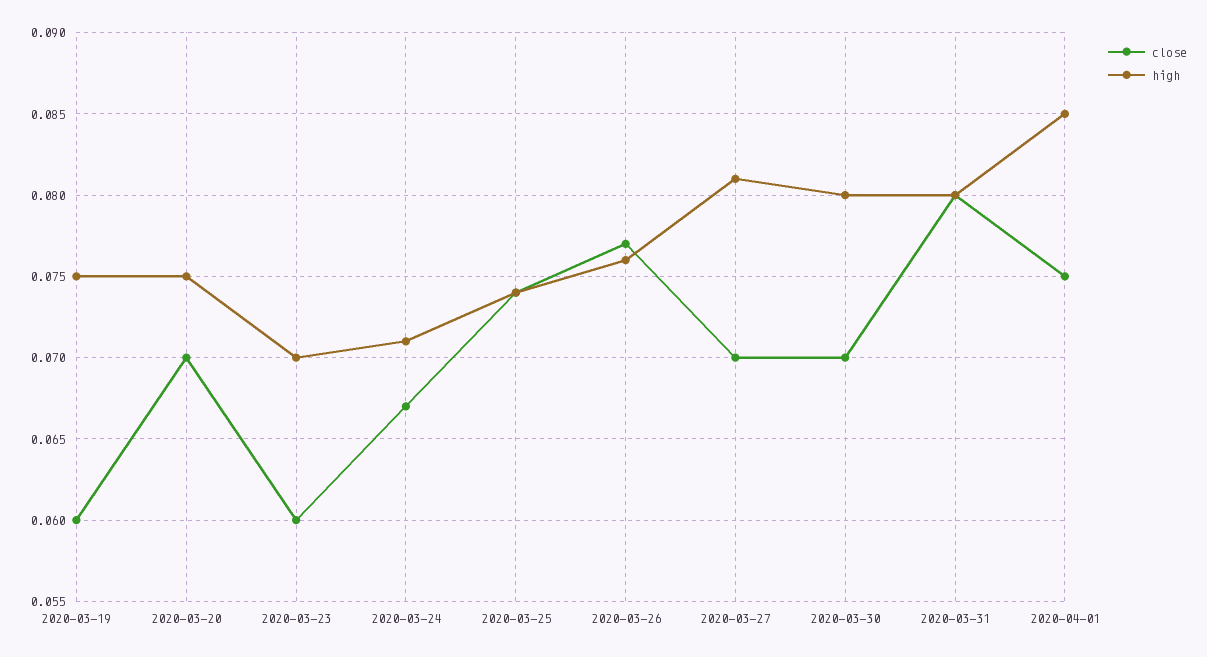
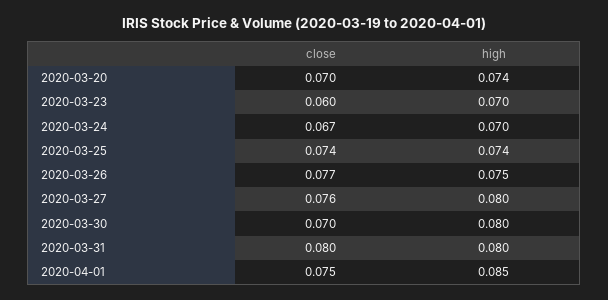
  {
    "close": {
-     "2020-03-19": 0.06,
      "2020-03-20": 0.07,
      "2020-03-23": 0.06,
      "2020-03-24": 0.067,
      "2020-03-25": 0.074,
      "2020-03-26": 0.077,
-     "2020-03-27": 0.07,
+     "2020-03-27": 0.076,
      "2020-03-30": 0.07,
      "2020-03-31": 0.08,
      "2020-04-01": 0.075
    },
    "high": {
-     "2020-03-19": 0.075,
-     "2020-03-20": 0.075,
+     "2020-03-20": 0.074,
      "2020-03-23": 0.07,
-     "2020-03-24": 0.071,
+     "2020-03-24": 0.07,
      "2020-03-25": 0.074,
-     "2020-03-26": 0.076,
+     "2020-03-26": 0.075,
-     "2020-03-27": 0.081,
+     "2020-03-27": 0.08,
      "2020-03-30": 0.08,
      "2020-03-31": 0.08,
      "2020-04-01": 0.085
    }
  }

